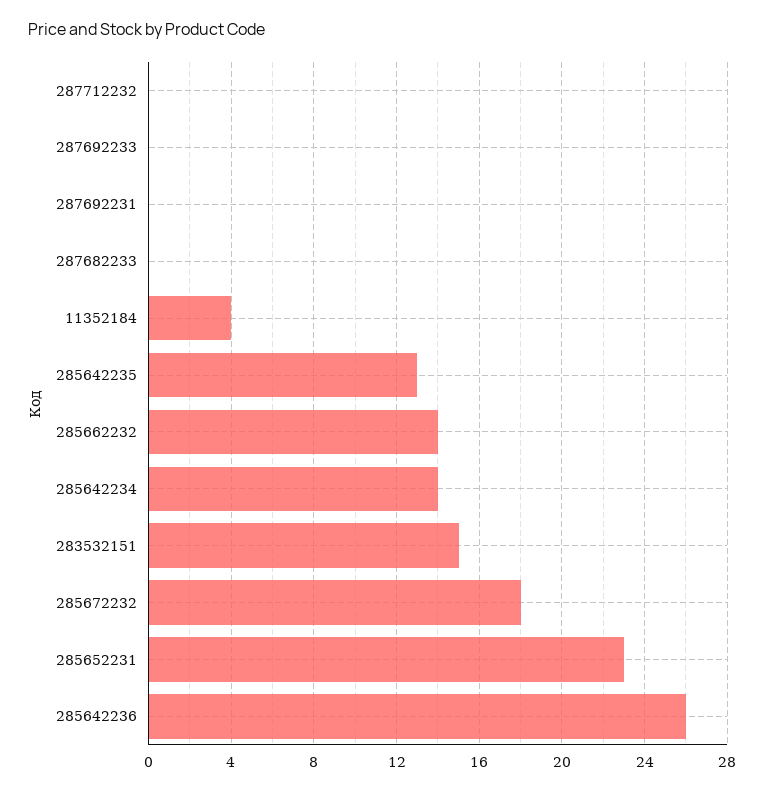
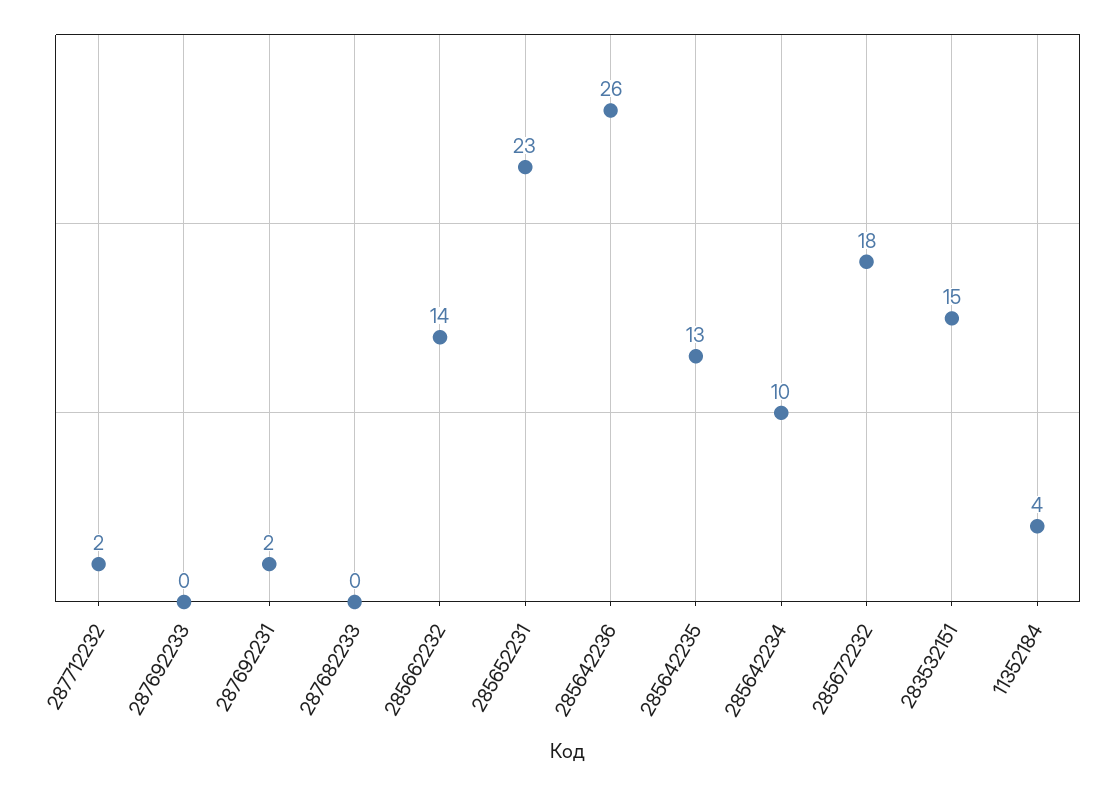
  {
-   "287712232": 0,
+   "287712232": 2,
    "287692233": 0,
-   "287692231": 0,
+   "287692231": 2,
    "287682233": 0,
    "11352184": 4,
    "285642235": 13,
    "285662232": 14,
-   "285642234": 14,
+   "285642234": 10,
    "283532151": 15,
    "285672232": 18,
    "285652231": 23,
    "285642236": 26
  }

